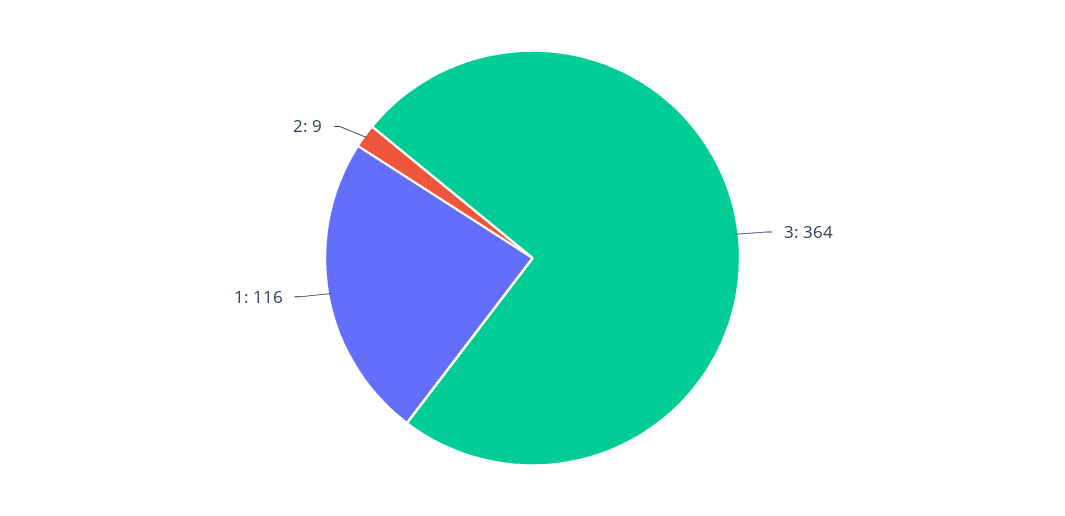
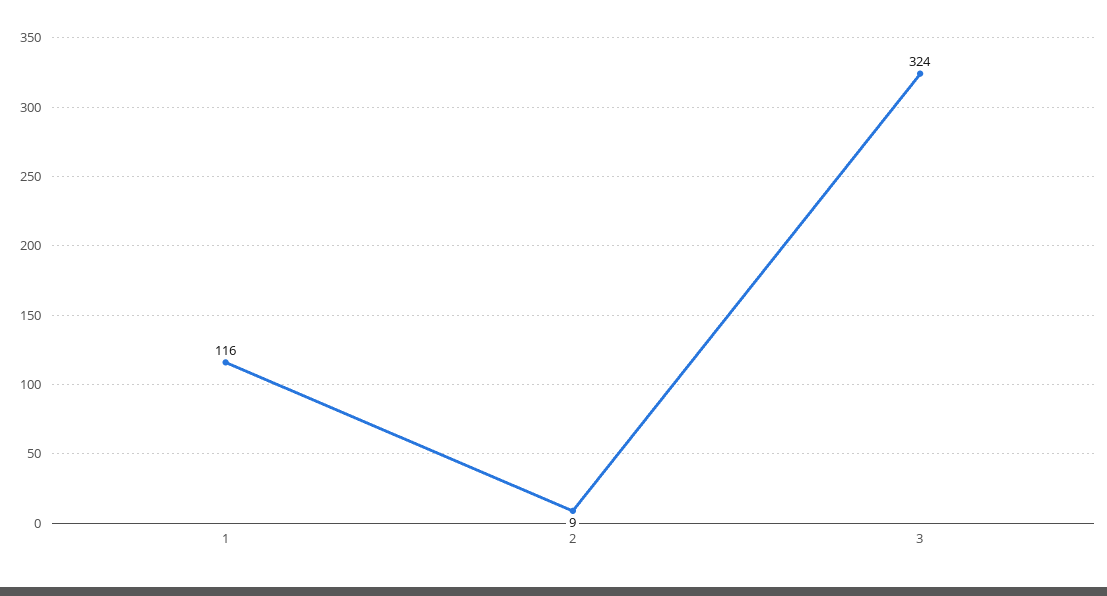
  {
-   "3": 364,
+   "3": 324,
    "1": 116,
    "2": 9
  }

